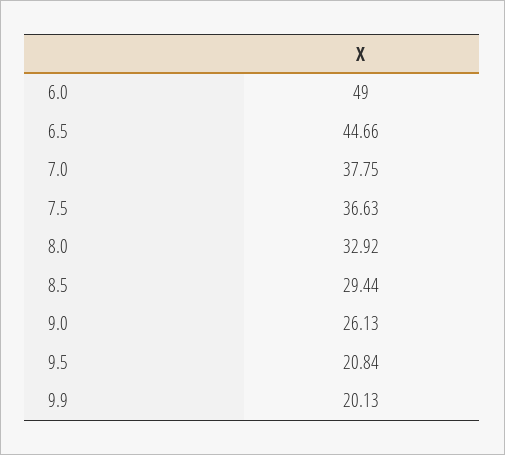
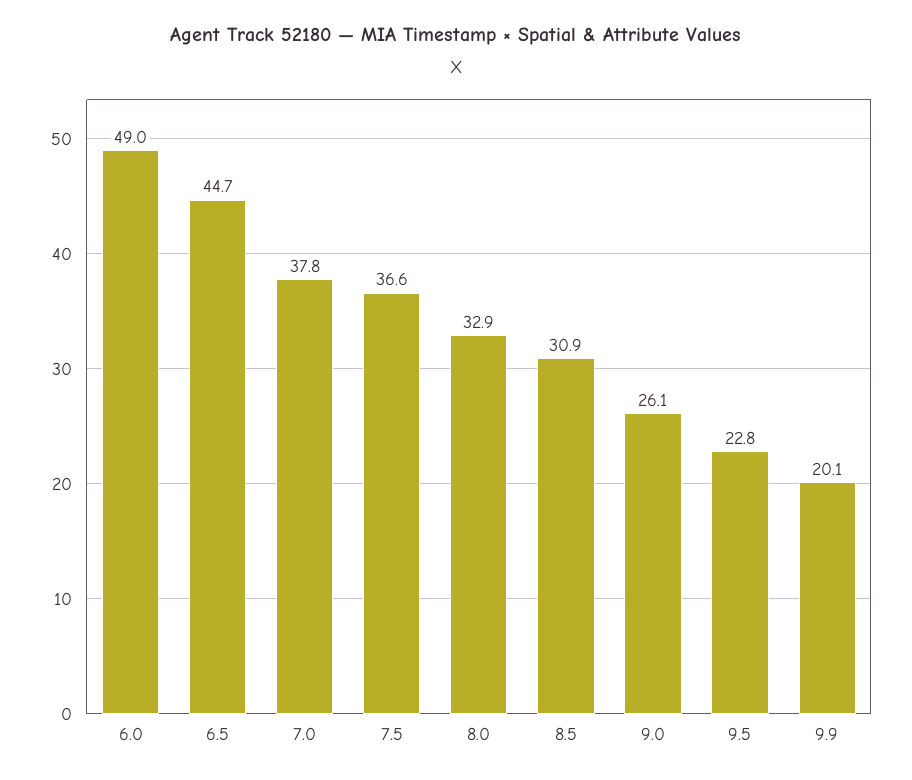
  {
    "6.0": 49,
    "6.5": 44.66,
    "7.0": 37.75,
    "7.5": 36.63,
    "8.0": 32.92,
-   "8.5": 29.44,
+   "8.5": 30.9,
    "9.0": 26.13,
-   "9.5": 20.84,
+   "9.5": 22.8,
    "9.9": 20.13
  }

